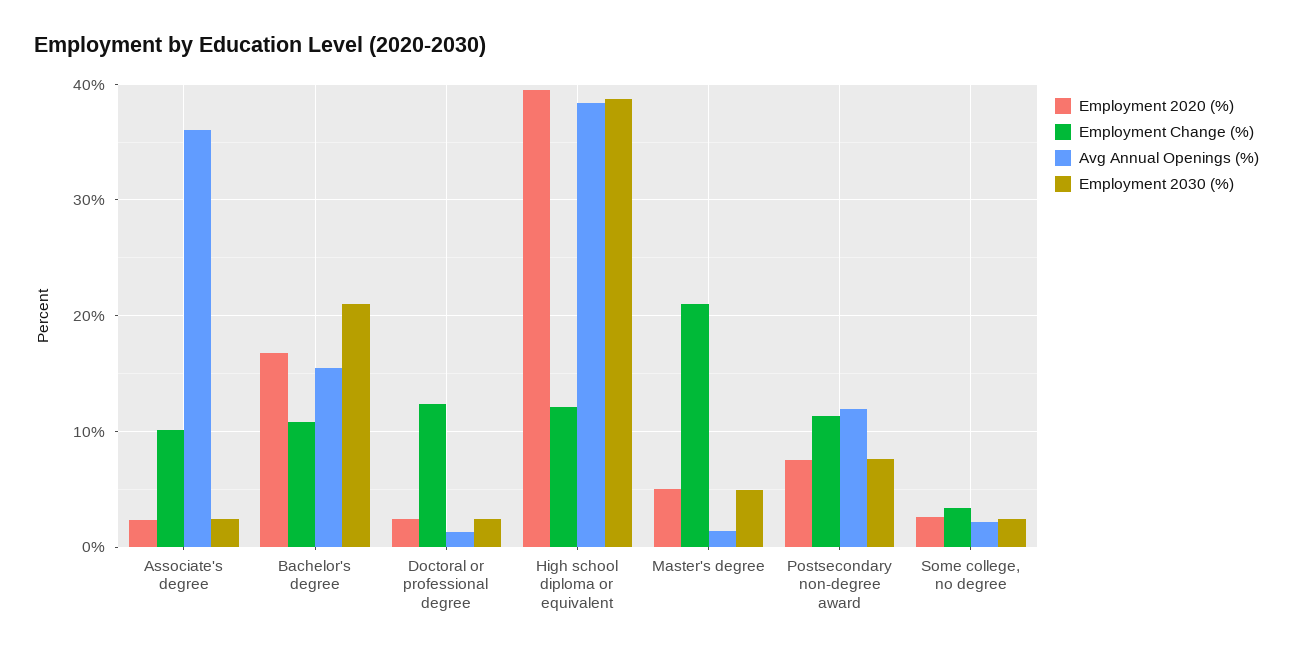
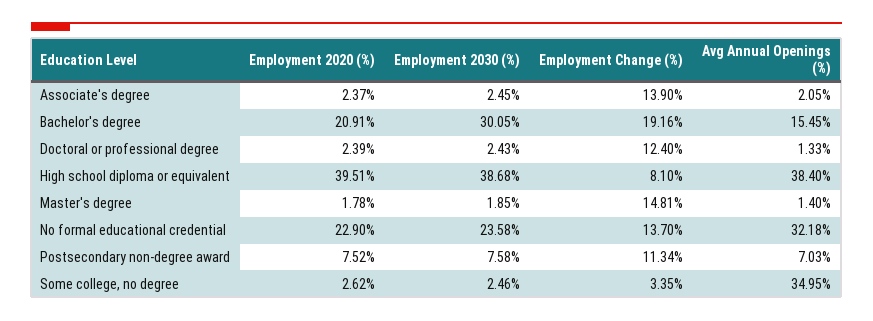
  {
    "Employment 2020 (%)": {
      "Associate's degree": 2.37,
-     "Bachelor's degree": 17,
+     "Bachelor's degree": 20.91,
      "Doctoral or professional degree": 2.39,
      "High school diploma or equivalent": 39.51,
-     "Master's degree": 5,
+     "Master's degree": 1.78,
      "Postsecondary non-degree award": 7.52,
-     "Some college, no degree": 2.62
+     "Some college, no degree": 2.62,
+     "No formal educational credential": 22.9
    },
    "Employment Change (%)": {
-     "Associate's degree": 10,
+     "Associate's degree": 13.9,
-     "Bachelor's degree": 11,
+     "Bachelor's degree": 19.16,
      "Doctoral or professional degree": 12.4,
-     "High school diploma or equivalent": 12,
+     "High school diploma or equivalent": 8.1,
-     "Master's degree": 21,
+     "Master's degree": 14.81,
      "Postsecondary non-degree award": 11.34,
-     "Some college, no degree": 3.35
+     "Some college, no degree": 3.35,
+     "No formal educational credential": 13.7
    },
    "Avg Annual Openings (%)": {
-     "Associate's degree": 36,
+     "Associate's degree": 2.05,
      "Bachelor's degree": 15.45,
      "Doctoral or professional degree": 1.33,
      "High school diploma or equivalent": 38.4,
      "Master's degree": 1.4,
-     "Postsecondary non-degree award": 12,
+     "Postsecondary non-degree award": 7.03,
-     "Some college, no degree": 2
+     "Some college, no degree": 34.95,
+     "No formal educational credential": 32.18
    },
    "Employment 2030 (%)": {
      "Associate's degree": 2.45,
-     "Bachelor's degree": 21,
+     "Bachelor's degree": 30.05,
      "Doctoral or professional degree": 2.43,
      "High school diploma or equivalent": 38.68,
-     "Master's degree": 5,
+     "Master's degree": 1.85,
      "Postsecondary non-degree award": 7.58,
-     "Some college, no degree": 2.46
+     "Some college, no degree": 2.46,
+     "No formal educational credential": 23.58
    }
  }

